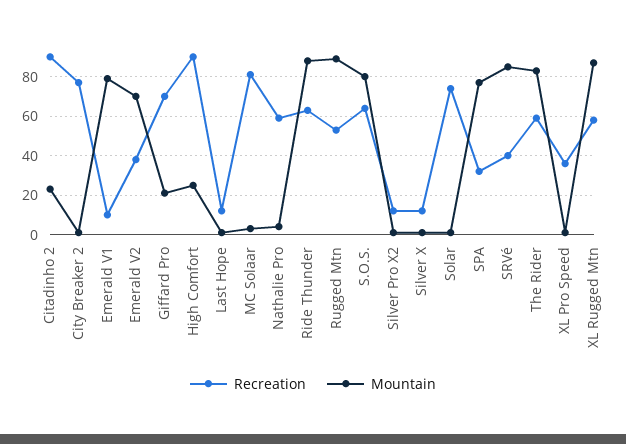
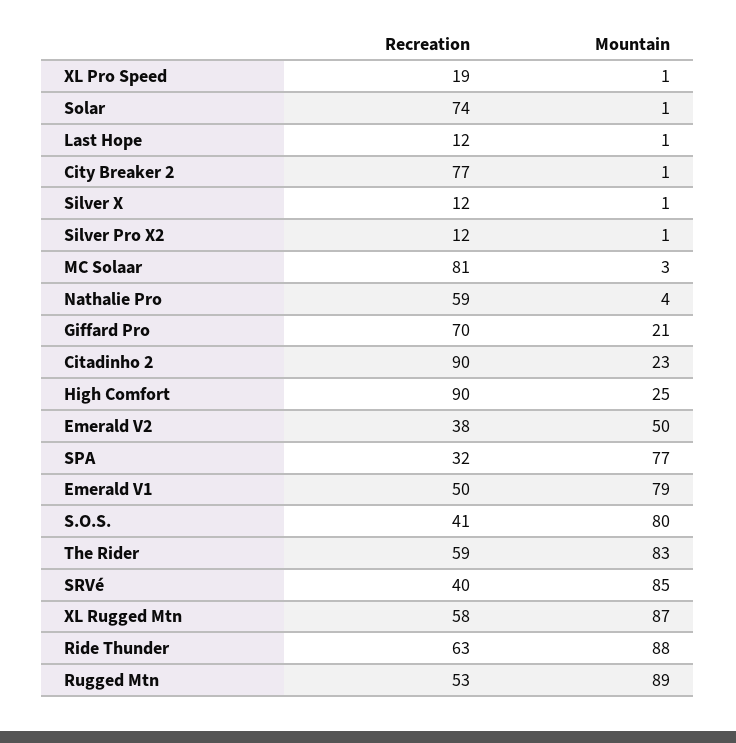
  {
    "Recreation": {
      "Citadinho 2": 90,
      "City Breaker 2": 77,
-     "Emerald V1": 10,
+     "Emerald V1": 50,
      "Emerald V2": 38,
      "Giffard Pro": 70,
      "High Comfort": 90,
      "Last Hope": 12,
      "MC Solaar": 81,
      "Nathalie Pro": 59,
      "Ride Thunder": 63,
      "Rugged Mtn": 53,
-     "S.O.S.": 65,
+     "S.O.S.": 41,
      "Silver Pro X2": 12,
      "Silver X": 12,
      "Solar": 74,
      "SPA": 32,
      "SRVé": 40,
      "The Rider": 59,
-     "XL Pro Speed": 35,
+     "XL Pro Speed": 19,
      "XL Rugged Mtn": 58
    },
    "Mountain": {
      "Citadinho 2": 23,
      "City Breaker 2": 1,
      "Emerald V1": 79,
-     "Emerald V2": 70,
+     "Emerald V2": 50,
      "Giffard Pro": 21,
      "High Comfort": 25,
      "Last Hope": 1,
      "MC Solaar": 3,
      "Nathalie Pro": 4,
      "Ride Thunder": 88,
      "Rugged Mtn": 89,
      "S.O.S.": 80,
      "Silver Pro X2": 1,
      "Silver X": 1,
      "Solar": 1,
      "SPA": 77,
      "SRVé": 85,
      "The Rider": 83,
      "XL Pro Speed": 1,
      "XL Rugged Mtn": 87
    }
  }

